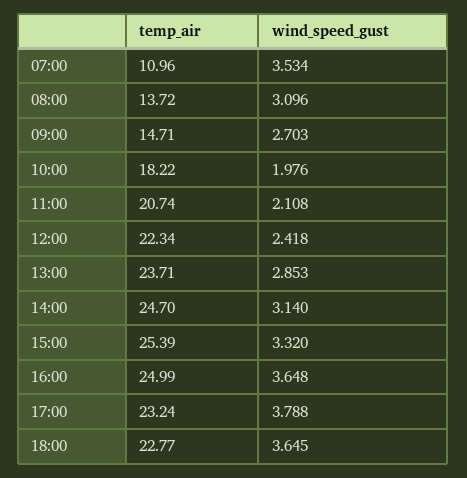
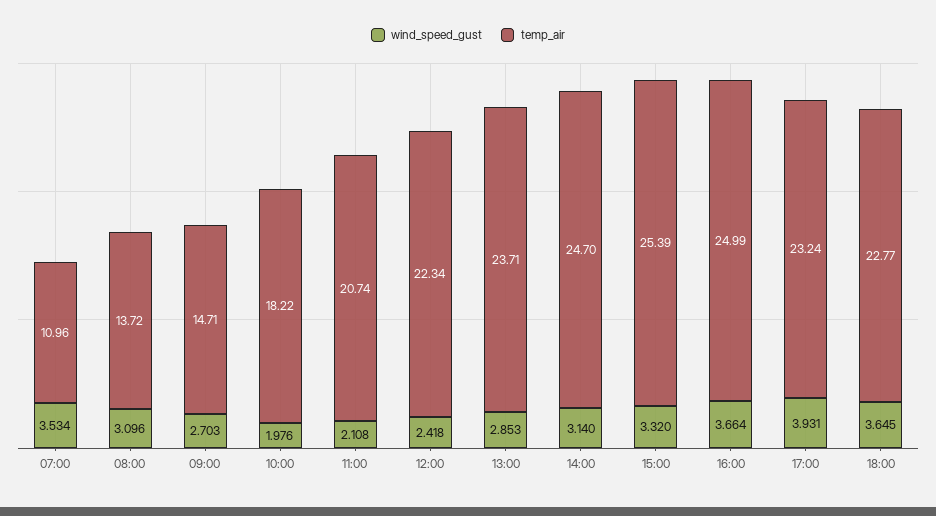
  {
    "temp_air": {
      "07:00": 10.96,
      "08:00": 13.72,
      "09:00": 14.71,
      "10:00": 18.22,
      "11:00": 20.74,
      "12:00": 22.34,
      "13:00": 23.71,
      "14:00": 24.7,
      "15:00": 25.39,
      "16:00": 24.99,
      "17:00": 23.24,
      "18:00": 22.77
    },
    "wind_speed_gust": {
      "07:00": 3.534,
      "08:00": 3.096,
      "09:00": 2.703,
      "10:00": 1.976,
      "11:00": 2.108,
      "12:00": 2.418,
      "13:00": 2.853,
      "14:00": 3.14,
      "15:00": 3.32,
-     "16:00": 3.648,
+     "16:00": 3.664,
-     "17:00": 3.788,
+     "17:00": 3.931,
      "18:00": 3.645
    }
  }

